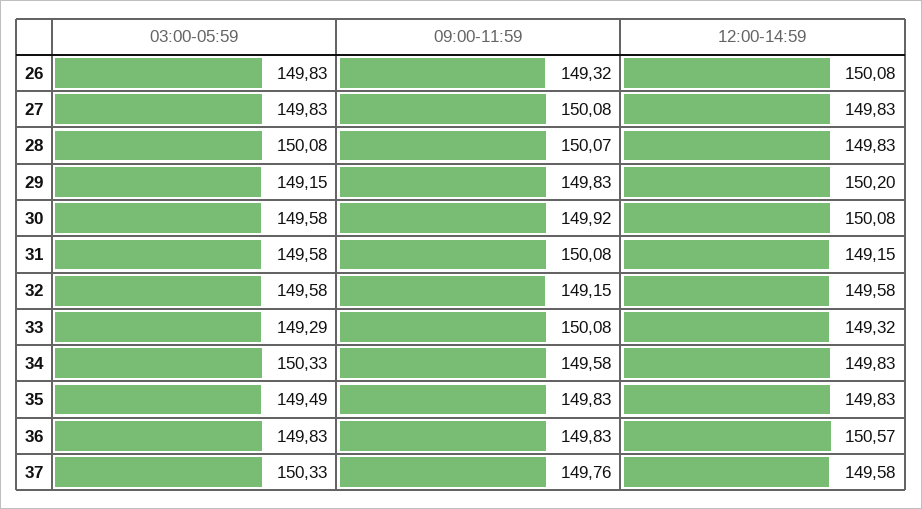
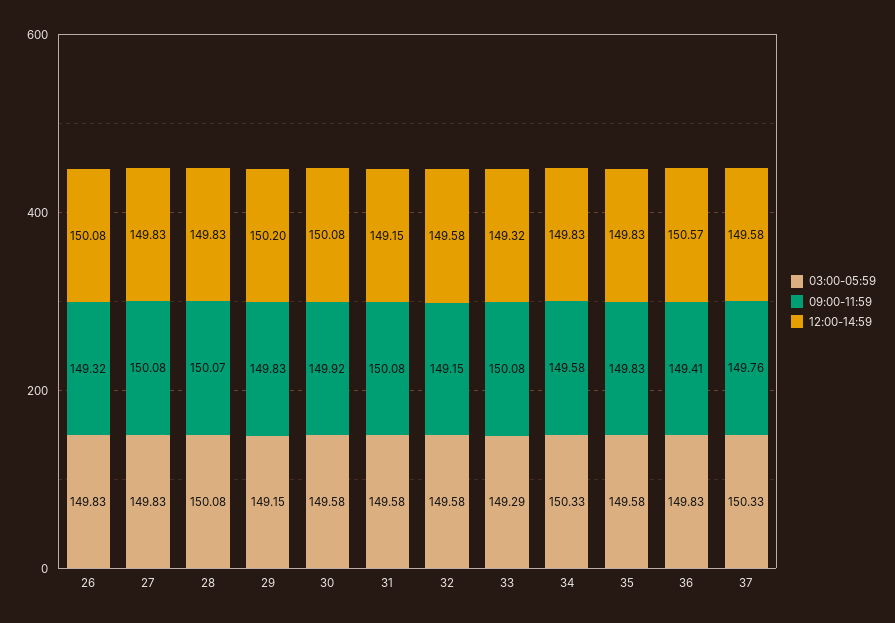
  {
    "03:00-05:59": {
      "26": 149.83,
      "27": 149.83,
      "28": 150.08,
      "29": 149.15,
      "30": 149.58,
      "31": 149.58,
      "32": 149.58,
      "33": 149.29,
      "34": 150.33,
-     "35": 149.49,
+     "35": 149.58,
      "36": 149.83,
      "37": 150.33
    },
    "09:00-11:59": {
      "26": 149.32,
      "27": 150.08,
      "28": 150.07,
      "29": 149.83,
      "30": 149.92,
      "31": 150.08,
      "32": 149.15,
      "33": 150.08,
      "34": 149.58,
      "35": 149.83,
-     "36": 149.83,
+     "36": 149.41,
      "37": 149.76
    },
    "12:00-14:59": {
      "26": 150.08,
      "27": 149.83,
      "28": 149.83,
      "29": 150.2,
      "30": 150.08,
      "31": 149.15,
      "32": 149.58,
      "33": 149.32,
      "34": 149.83,
      "35": 149.83,
      "36": 150.57,
      "37": 149.58
    }
  }

